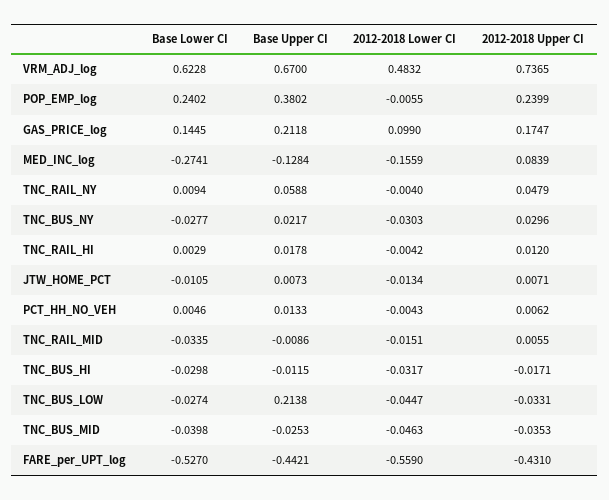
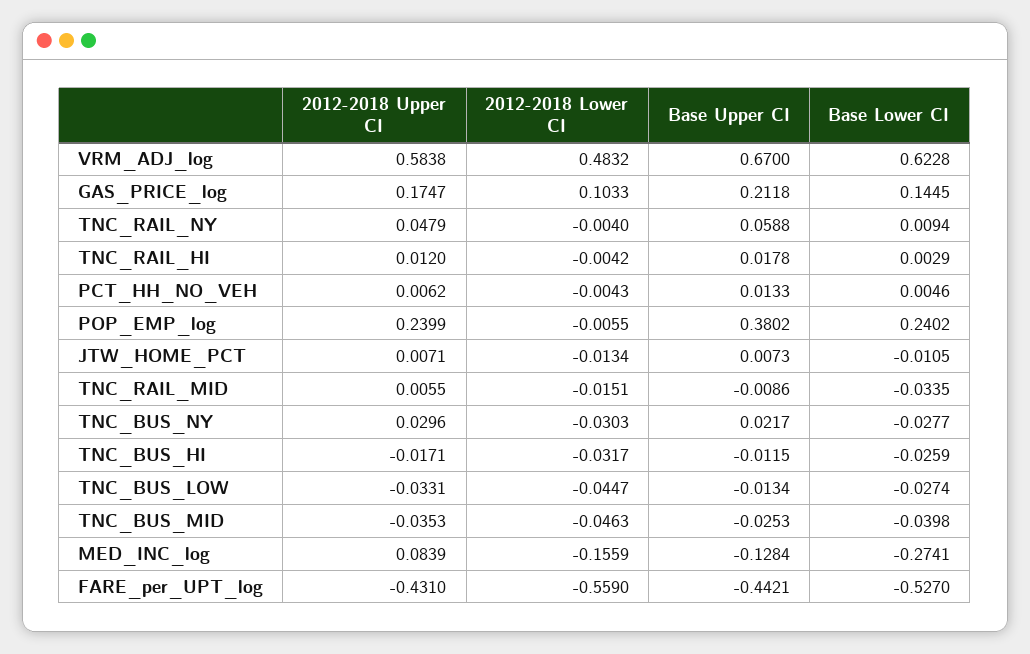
  {
    "Base Lower CI": {
      "VRM_ADJ_log": 0.6228,
      "POP_EMP_log": 0.2402,
      "GAS_PRICE_log": 0.1445,
      "MED_INC_log": -0.2741,
      "TNC_RAIL_NY": 0.0094,
      "TNC_BUS_NY": -0.0277,
      "TNC_RAIL_HI": 0.0029,
      "JTW_HOME_PCT": -0.0105,
      "PCT_HH_NO_VEH": 0.0046,
      "TNC_RAIL_MID": -0.0335,
-     "TNC_BUS_HI": -0.0298,
+     "TNC_BUS_HI": -0.0259,
      "TNC_BUS_LOW": -0.0274,
      "TNC_BUS_MID": -0.0398,
      "FARE_per_UPT_log": -0.527
    },
    "Base Upper CI": {
      "VRM_ADJ_log": 0.67,
      "POP_EMP_log": 0.3802,
      "GAS_PRICE_log": 0.2118,
      "MED_INC_log": -0.1284,
      "TNC_RAIL_NY": 0.0588,
      "TNC_BUS_NY": 0.0217,
      "TNC_RAIL_HI": 0.0178,
      "JTW_HOME_PCT": 0.0073,
      "PCT_HH_NO_VEH": 0.0133,
      "TNC_RAIL_MID": -0.0086,
      "TNC_BUS_HI": -0.0115,
-     "TNC_BUS_LOW": 0.2138,
+     "TNC_BUS_LOW": -0.0134,
      "TNC_BUS_MID": -0.0253,
      "FARE_per_UPT_log": -0.4421
    },
    "2012-2018 Lower CI": {
      "VRM_ADJ_log": 0.4832,
      "POP_EMP_log": -0.0055,
-     "GAS_PRICE_log": 0.099,
+     "GAS_PRICE_log": 0.1033,
      "MED_INC_log": -0.1559,
      "TNC_RAIL_NY": -0.004,
      "TNC_BUS_NY": -0.0303,
      "TNC_RAIL_HI": -0.0042,
      "JTW_HOME_PCT": -0.0134,
      "PCT_HH_NO_VEH": -0.0043,
      "TNC_RAIL_MID": -0.0151,
      "TNC_BUS_HI": -0.0317,
      "TNC_BUS_LOW": -0.0447,
      "TNC_BUS_MID": -0.0463,
      "FARE_per_UPT_log": -0.559
    },
    "2012-2018 Upper CI": {
-     "VRM_ADJ_log": 0.7365,
+     "VRM_ADJ_log": 0.5838,
      "POP_EMP_log": 0.2399,
      "GAS_PRICE_log": 0.1747,
      "MED_INC_log": 0.0839,
      "TNC_RAIL_NY": 0.0479,
      "TNC_BUS_NY": 0.0296,
      "TNC_RAIL_HI": 0.012,
      "JTW_HOME_PCT": 0.0071,
      "PCT_HH_NO_VEH": 0.0062,
      "TNC_RAIL_MID": 0.0055,
      "TNC_BUS_HI": -0.0171,
      "TNC_BUS_LOW": -0.0331,
      "TNC_BUS_MID": -0.0353,
      "FARE_per_UPT_log": -0.431
    }
  }

